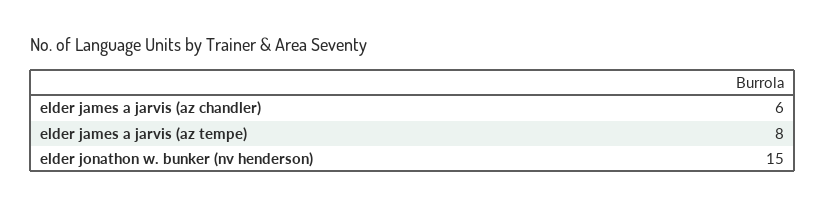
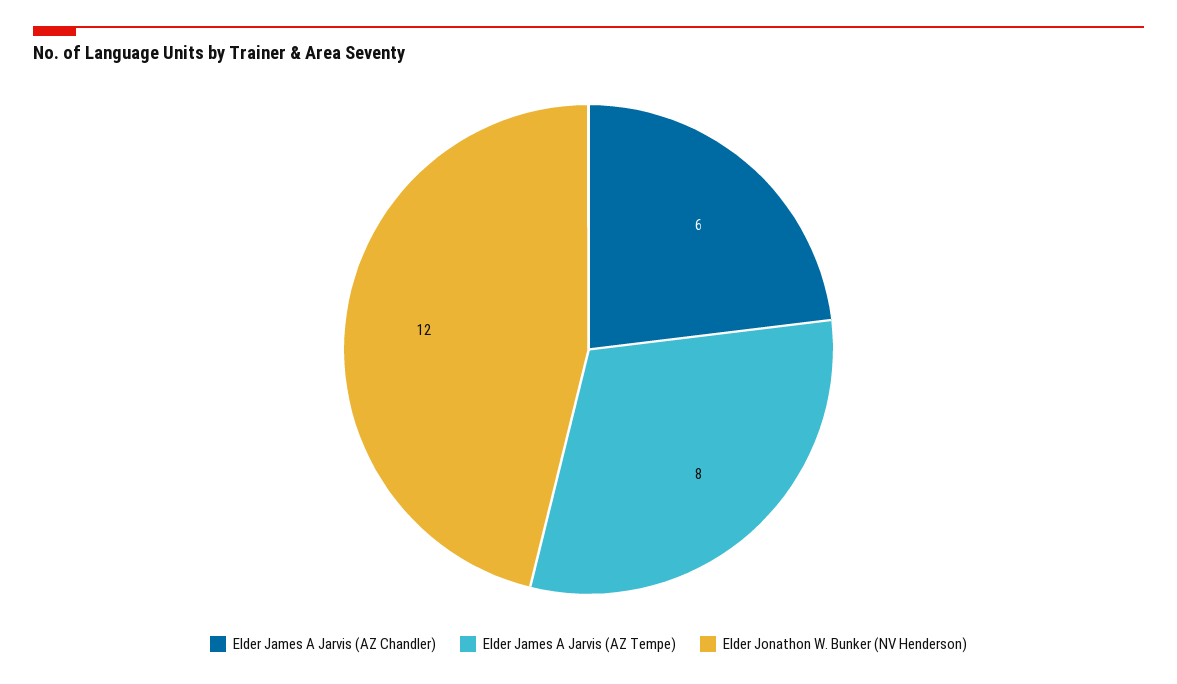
  {
    "elder james a jarvis (az chandler)": 6,
    "elder james a jarvis (az tempe)": 8,
-   "elder jonathon w. bunker (nv henderson)": 15
+   "elder jonathon w. bunker (nv henderson)": 12
  }

